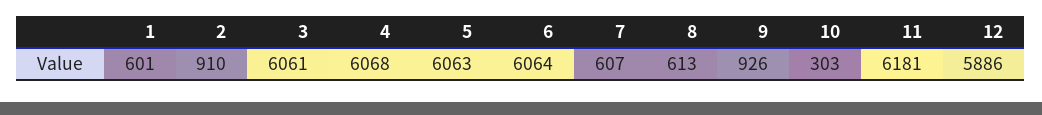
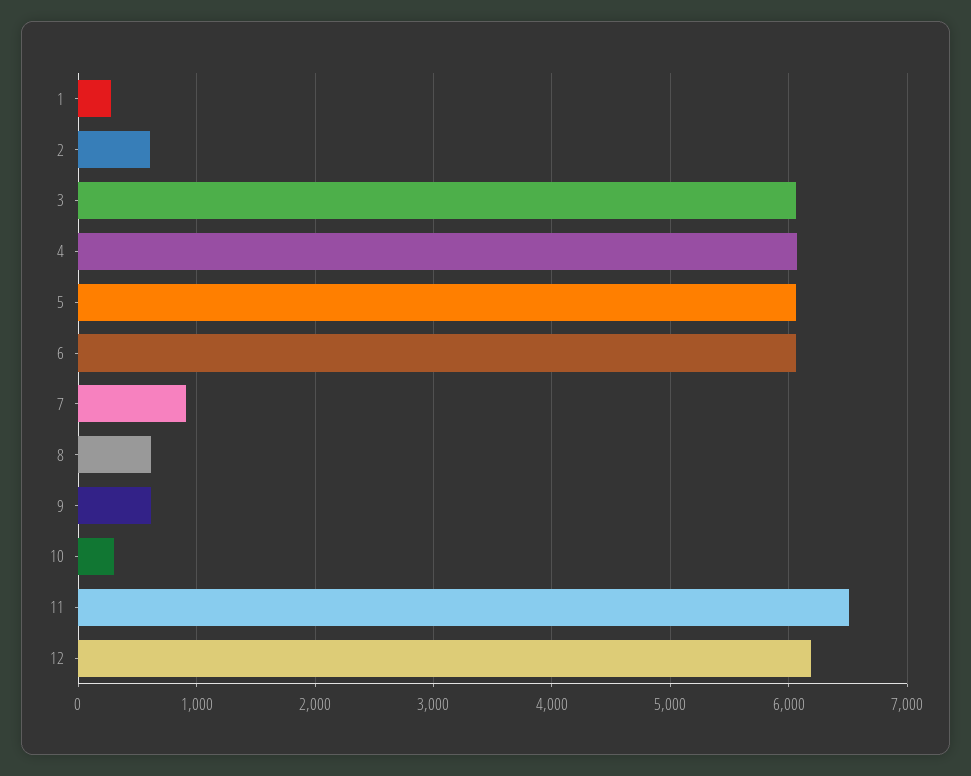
  {
-   "1": 601,
+   "1": 300,
-   "2": 910,
+   "2": 600,
    "3": 6061,
    "4": 6068,
    "5": 6063,
    "6": 6064,
-   "7": 607,
+   "7": 900,
    "8": 613,
-   "9": 926,
+   "9": 600,
    "10": 303,
-   "11": 6181,
+   "11": 6500,
-   "12": 5886
+   "12": 6200
  }

